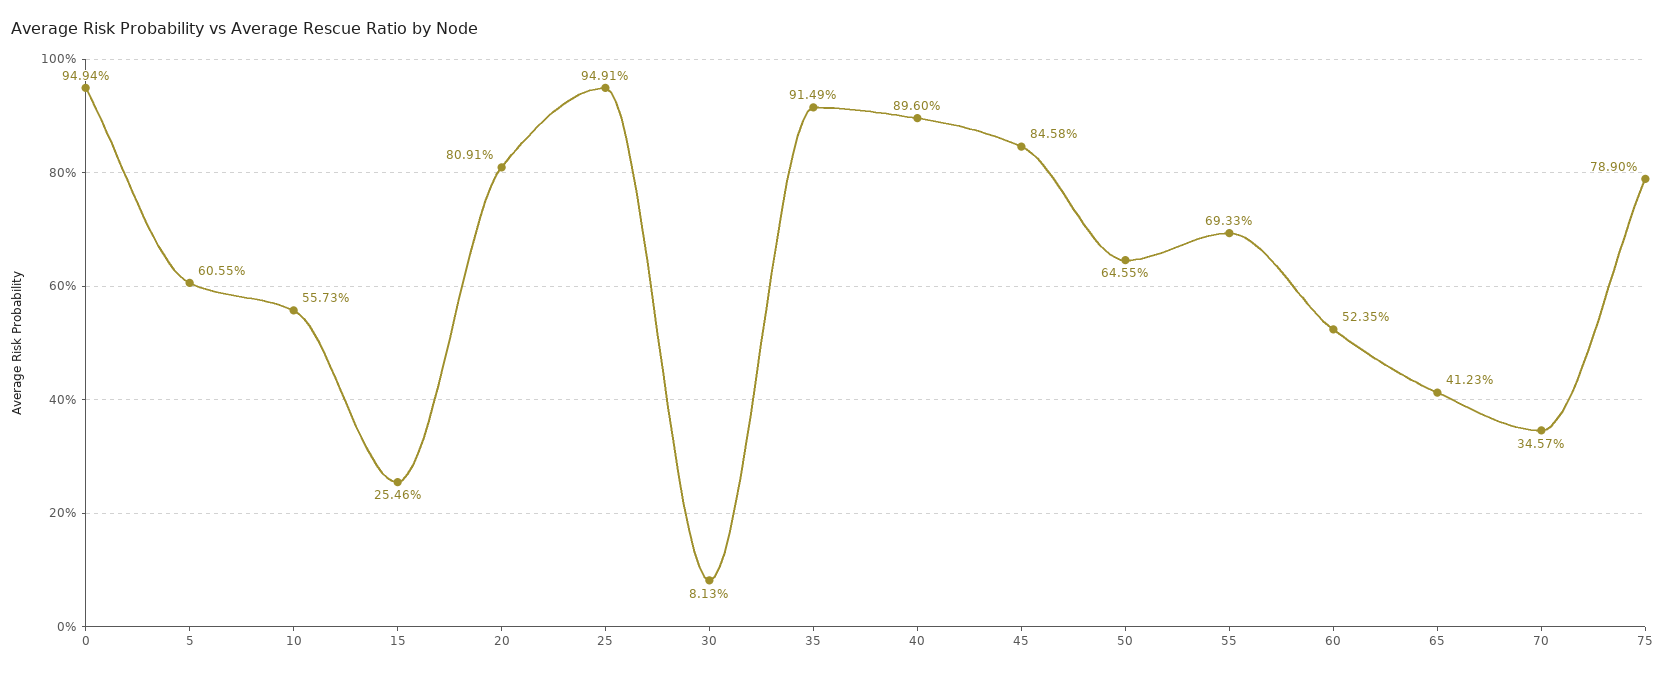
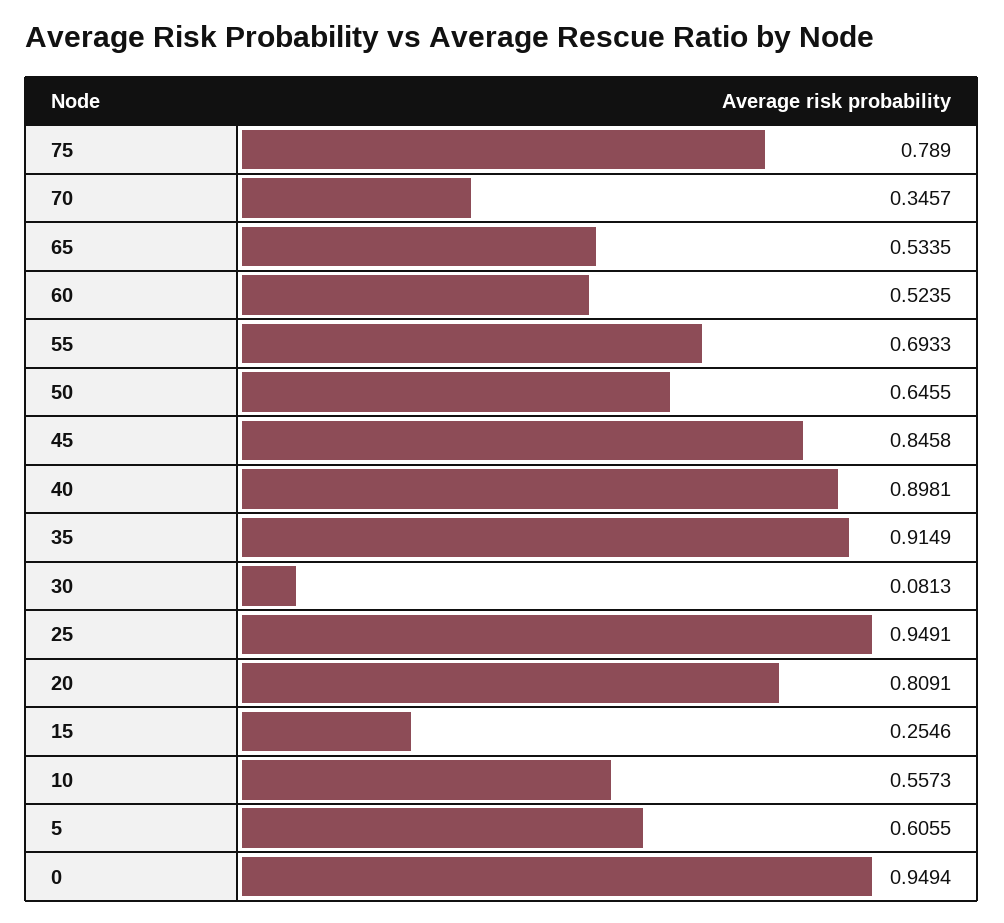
  {
    "0": 0.9494,
    "5": 0.6055,
    "10": 0.5573,
    "15": 0.2546,
    "20": 0.8091,
    "25": 0.9491,
    "30": 0.0813,
    "35": 0.9149,
-   "40": 0.896,
+   "40": 0.8981,
    "45": 0.8458,
    "50": 0.6455,
    "55": 0.6933,
    "60": 0.5235,
-   "65": 0.4123,
+   "65": 0.5335,
    "70": 0.3457,
    "75": 0.789
  }

